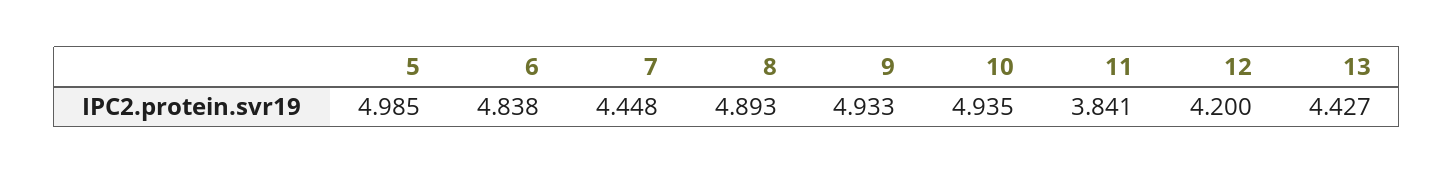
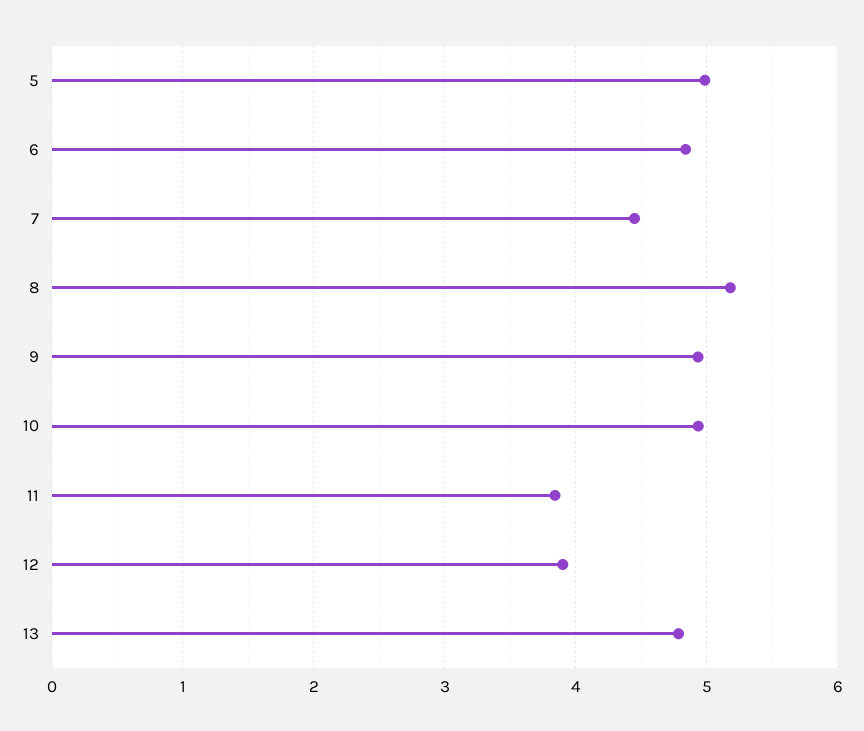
  {
    "5": 4.985,
    "6": 4.838,
    "7": 4.448,
-   "8": 4.893,
+   "8": 5.2,
    "9": 4.933,
    "10": 4.935,
    "11": 3.841,
-   "12": 4.2,
+   "12": 3.9,
-   "13": 4.427
+   "13": 4.8
  }

